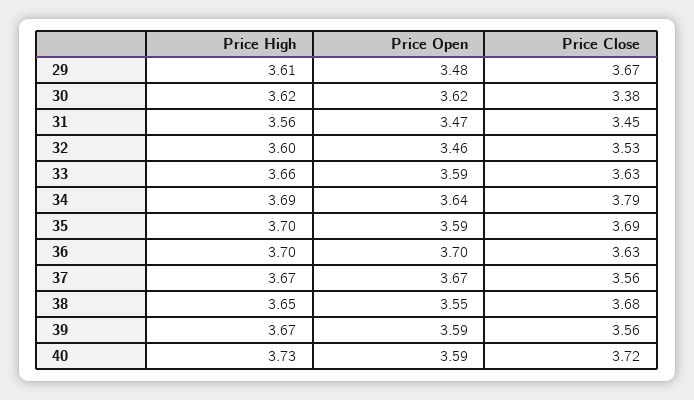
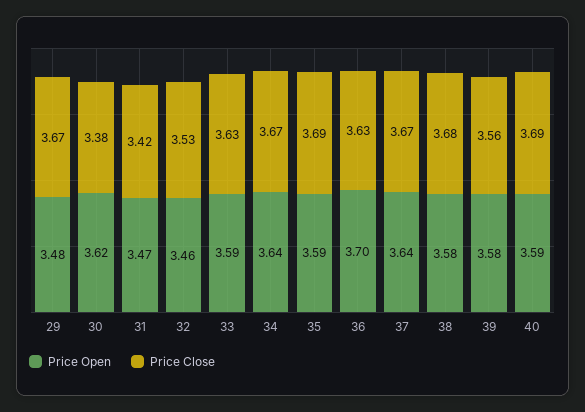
  {
-   "Price High": {
-     "29": 3.61,
-     "30": 3.62,
-     "31": 3.56,
-     "32": 3.6,
-     "33": 3.66,
-     "34": 3.69,
-     "35": 3.7,
-     "36": 3.7,
-     "37": 3.67,
-     "38": 3.65,
-     "39": 3.67,
-     "40": 3.73
-   },
    "Price Open": {
      "29": 3.48,
      "30": 3.62,
      "31": 3.47,
      "32": 3.46,
      "33": 3.59,
      "34": 3.64,
      "35": 3.59,
      "36": 3.7,
-     "37": 3.67,
+     "37": 3.64,
-     "38": 3.55,
+     "38": 3.58,
-     "39": 3.59,
+     "39": 3.58,
      "40": 3.59
    },
    "Price Close": {
      "29": 3.67,
      "30": 3.38,
-     "31": 3.45,
+     "31": 3.42,
      "32": 3.53,
      "33": 3.63,
-     "34": 3.79,
+     "34": 3.67,
      "35": 3.69,
      "36": 3.63,
-     "37": 3.56,
+     "37": 3.67,
      "38": 3.68,
      "39": 3.56,
-     "40": 3.72
+     "40": 3.69
    }
  }

